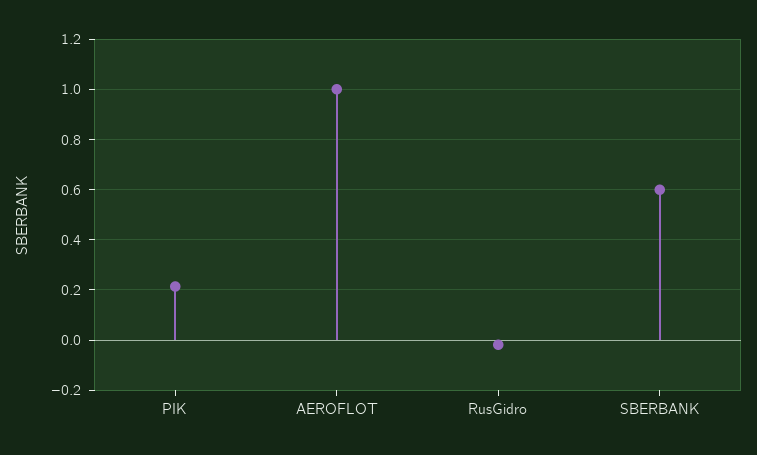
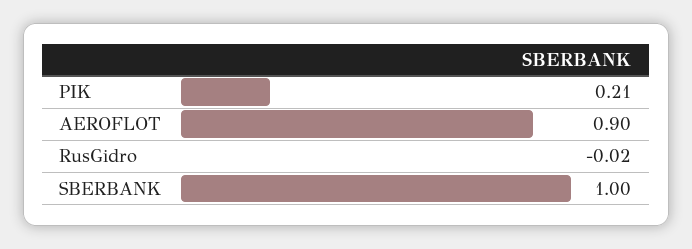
  {
    "PIK": 0.21,
-   "AEROFLOT": 1,
+   "AEROFLOT": 0.9,
    "RusGidro": -0.02,
-   "SBERBANK": 0.6
+   "SBERBANK": 1
  }

